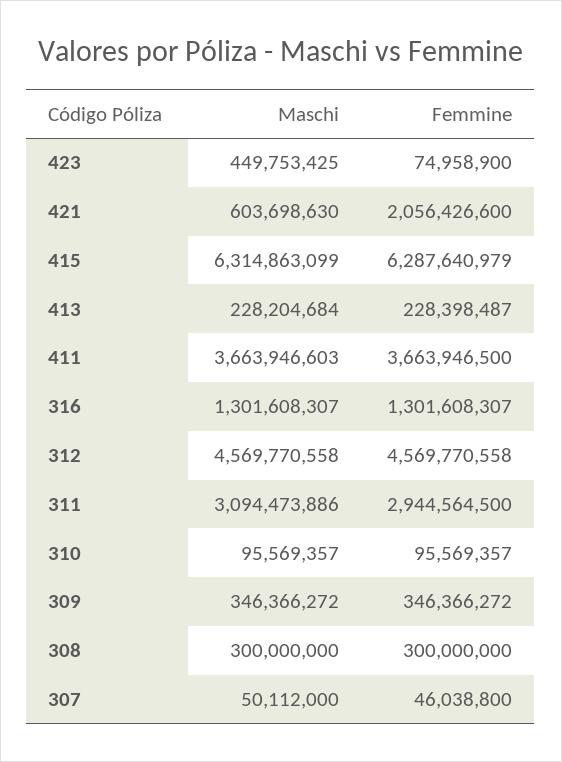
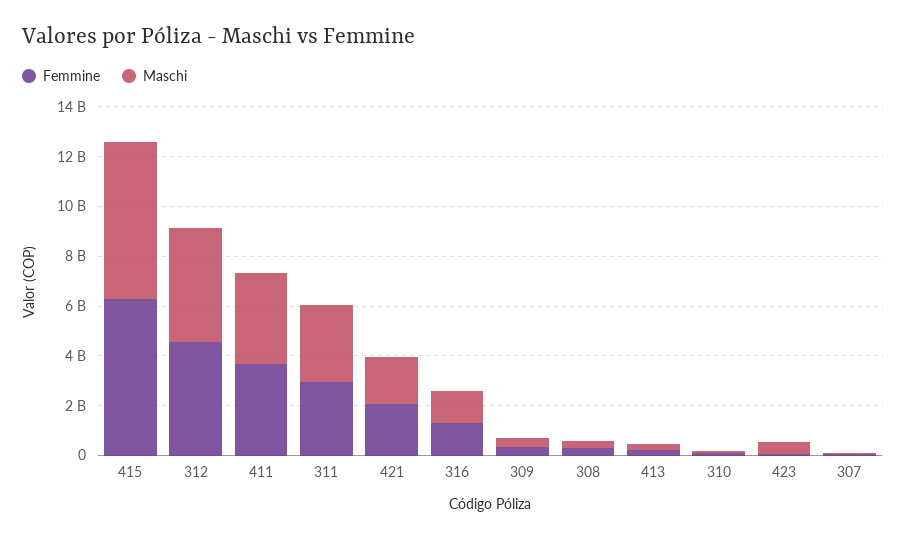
  {
    "Maschi": {
      "423": 449753425,
-     "421": 603698630,
+     "421": 2000000000,
      "415": 6314863099,
      "413": 228204684,
      "411": 3663946603,
      "316": 1301608307,
      "312": 4569770558,
      "311": 3094473886,
      "310": 95569357,
      "309": 346366272,
      "308": 300000000,
      "307": 50112000
    },
    "Femmine": {
      "423": 74958900,
      "421": 2056426600,
      "415": 6287640979,
      "413": 228398487,
      "411": 3663946500,
      "316": 1301608307,
      "312": 4569770558,
      "311": 2944564500,
      "310": 95569357,
      "309": 346366272,
      "308": 300000000,
      "307": 46038800
    }
  }

